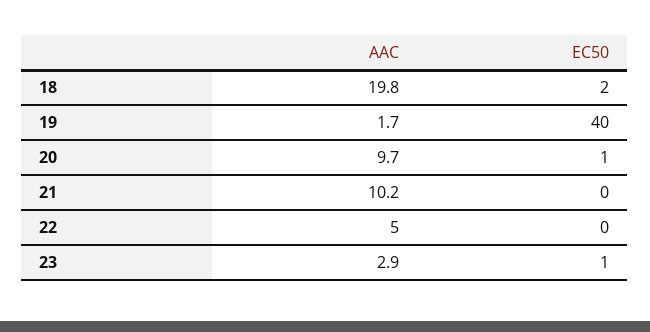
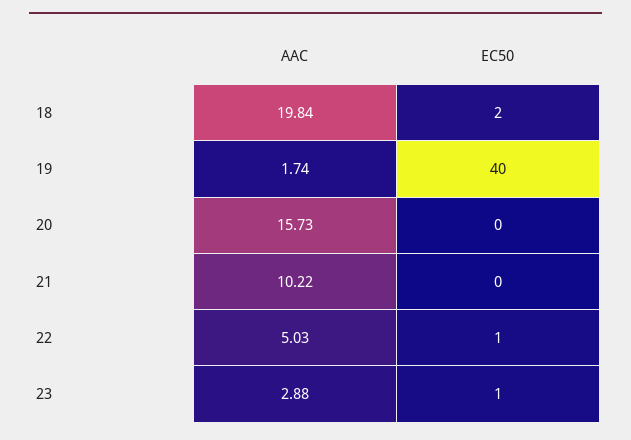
  {
    "AAC": {
      "18": 19.84,
      "19": 1.74,
-     "20": 9.7,
+     "20": 15.73,
      "21": 10.22,
      "22": 5.03,
      "23": 2.88
    },
    "EC50": {
      "18": 2,
      "19": 40,
-     "20": 1,
+     "20": 0,
      "21": 0,
-     "22": 0,
+     "22": 1,
      "23": 1
    }
  }

